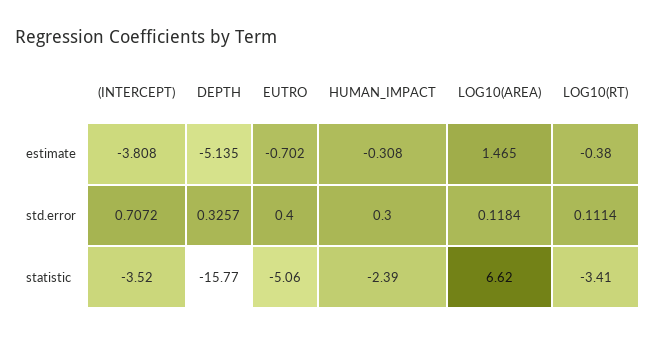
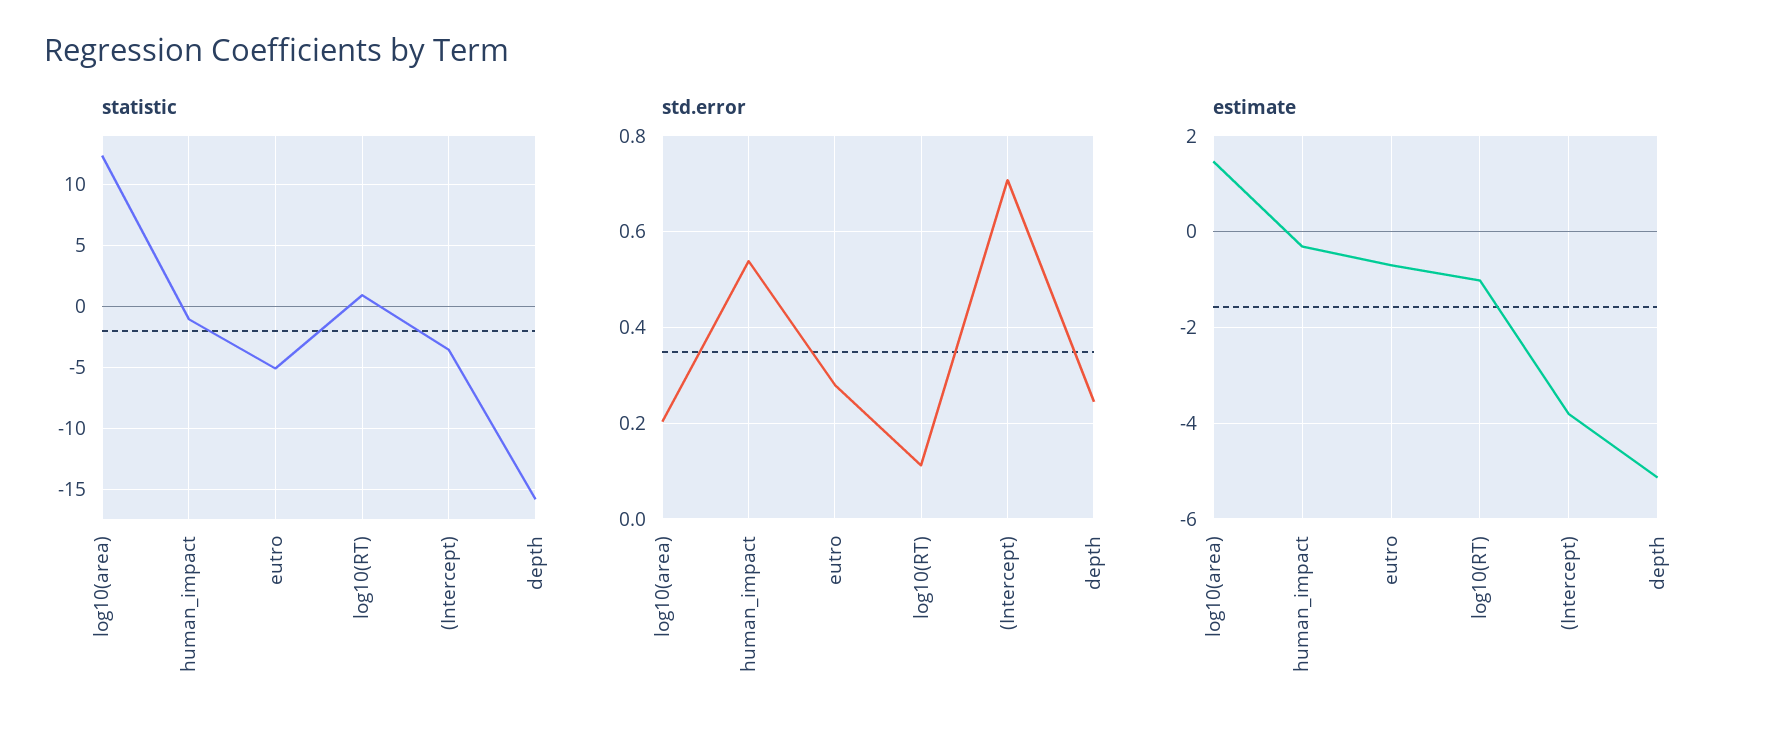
  {
    "estimate": {
      "(INTERCEPT)": -3.808,
      "DEPTH": -5.135,
      "EUTRO": -0.702,
      "HUMAN_IMPACT": -0.308,
      "LOG10(AREA)": 1.465,
-     "LOG10(RT)": -0.38
+     "LOG10(RT)": -1
    },
    "std.error": {
      "(INTERCEPT)": 0.7072,
-     "DEPTH": 0.3257,
+     "DEPTH": 0.24,
-     "EUTRO": 0.4,
+     "EUTRO": 0.28,
-     "HUMAN_IMPACT": 0.3,
+     "HUMAN_IMPACT": 0.54,
-     "LOG10(AREA)": 0.1184,
+     "LOG10(AREA)": 0.2,
      "LOG10(RT)": 0.1114
    },
    "statistic": {
      "(INTERCEPT)": -3.52,
      "DEPTH": -15.77,
      "EUTRO": -5.06,
-     "HUMAN_IMPACT": -2.39,
+     "HUMAN_IMPACT": -1,
-     "LOG10(AREA)": 6.62,
+     "LOG10(AREA)": 12.5,
-     "LOG10(RT)": -3.41
+     "LOG10(RT)": 1
    }
  }

